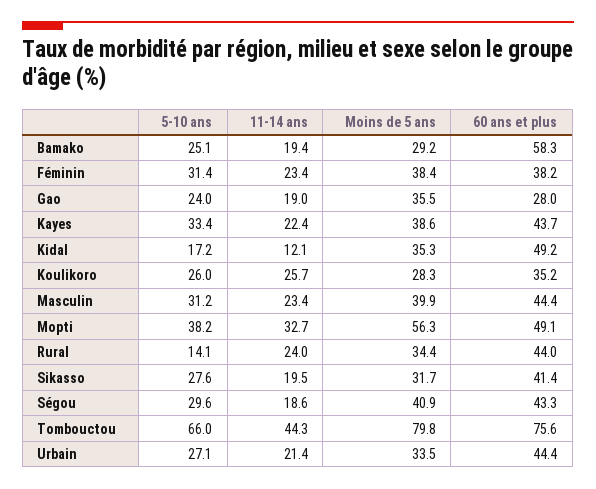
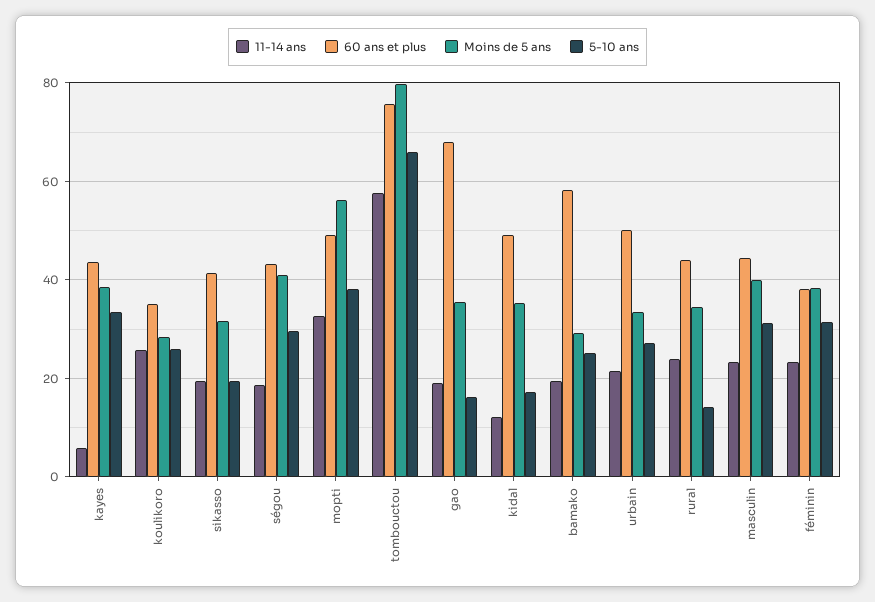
  {
    "5-10 ans": {
      "Bamako": 25.1,
      "Féminin": 31.4,
-     "Gao": 24,
+     "Gao": 16,
      "Kayes": 33.4,
      "Kidal": 17.2,
      "Koulikoro": 26,
      "Masculin": 31.2,
      "Mopti": 38.2,
      "Rural": 14.1,
-     "Sikasso": 27.6,
+     "Sikasso": 20,
      "Ségou": 29.6,
      "Tombouctou": 66,
      "Urbain": 27.1
    },
    "11-14 ans": {
      "Bamako": 19.4,
      "Féminin": 23.4,
      "Gao": 19,
-     "Kayes": 22.4,
+     "Kayes": 6,
      "Kidal": 12.1,
      "Koulikoro": 25.7,
      "Masculin": 23.4,
      "Mopti": 32.7,
      "Rural": 24,
      "Sikasso": 19.5,
      "Ségou": 18.6,
-     "Tombouctou": 44.3,
+     "Tombouctou": 58,
      "Urbain": 21.4
    },
    "Moins de 5 ans": {
      "Bamako": 29.2,
      "Féminin": 38.4,
      "Gao": 35.5,
      "Kayes": 38.6,
      "Kidal": 35.3,
      "Koulikoro": 28.3,
      "Masculin": 39.9,
      "Mopti": 56.3,
      "Rural": 34.4,
      "Sikasso": 31.7,
      "Ségou": 40.9,
      "Tombouctou": 79.8,
      "Urbain": 33.5
    },
    "60 ans et plus": {
      "Bamako": 58.3,
      "Féminin": 38.2,
-     "Gao": 28,
+     "Gao": 68,
      "Kayes": 43.7,
      "Kidal": 49.2,
      "Koulikoro": 35.2,
      "Masculin": 44.4,
      "Mopti": 49.1,
      "Rural": 44,
      "Sikasso": 41.4,
      "Ségou": 43.3,
      "Tombouctou": 75.6,
-     "Urbain": 44.4
+     "Urbain": 50
    }
  }

